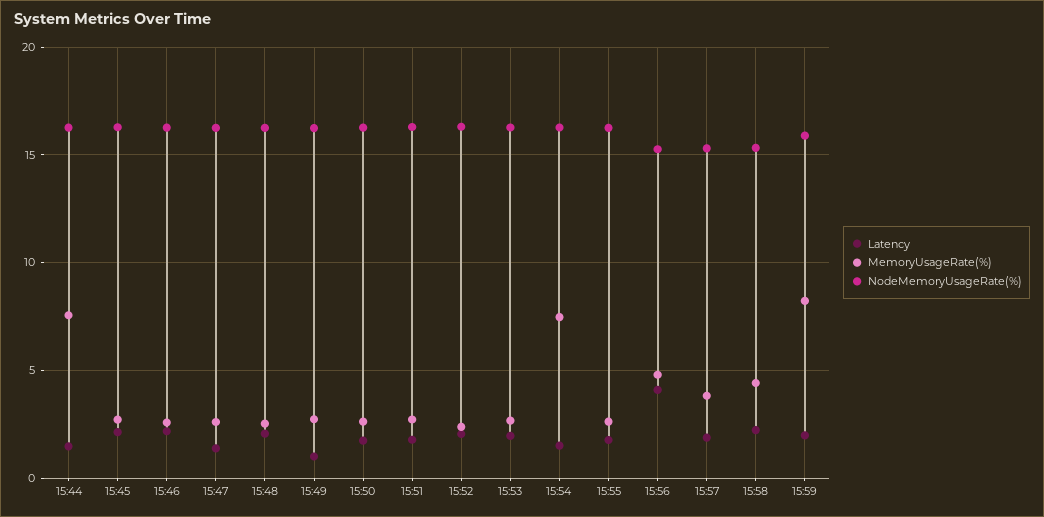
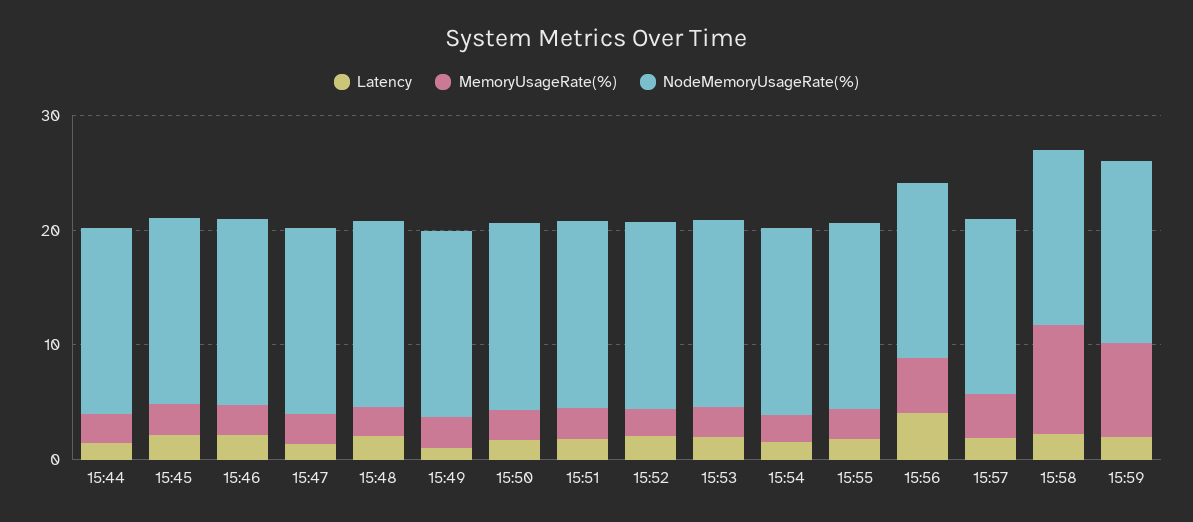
  {
    "Latency": {
      "15:44": 1.5,
      "15:45": 2,
      "15:46": 2,
      "15:47": 1.5,
      "15:48": 2,
      "15:49": 1,
      "15:50": 1.5,
      "15:51": 2,
      "15:52": 2,
      "15:53": 2,
      "15:54": 1.5,
      "15:55": 2,
      "15:56": 4,
      "15:57": 2,
      "15:58": 2,
      "15:59": 2
    },
    "MemoryUsageRate(%)": {
-     "15:44": 7.5,
+     "15:44": 2,
      "15:45": 2.5,
      "15:46": 2.5,
      "15:47": 2.5,
      "15:48": 2.5,
      "15:49": 2.5,
      "15:50": 2.5,
      "15:51": 2.5,
      "15:52": 2.5,
      "15:53": 2.5,
-     "15:54": 7.5,
+     "15:54": 2,
      "15:55": 2.5,
      "15:56": 5,
      "15:57": 4,
-     "15:58": 4.5,
+     "15:58": 10,
      "15:59": 8
    },
    "NodeMemoryUsageRate(%)": {
      "15:44": 16.5,
      "15:45": 16.5,
      "15:46": 16.5,
      "15:47": 16.5,
      "15:48": 16.5,
      "15:49": 16,
      "15:50": 16.5,
      "15:51": 16.5,
      "15:52": 16.5,
      "15:53": 16.5,
      "15:54": 16.5,
      "15:55": 16.5,
      "15:56": 15.5,
      "15:57": 15.5,
      "15:58": 15.5,
      "15:59": 16
    }
  }

